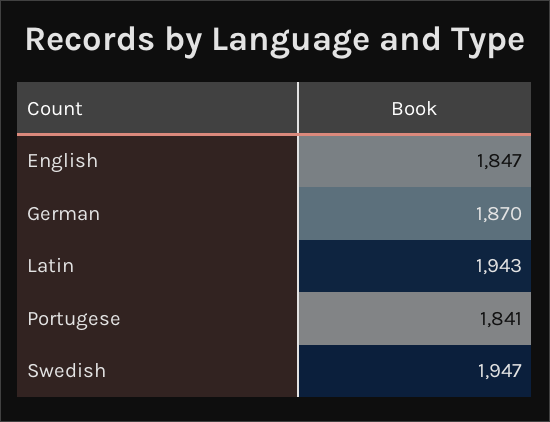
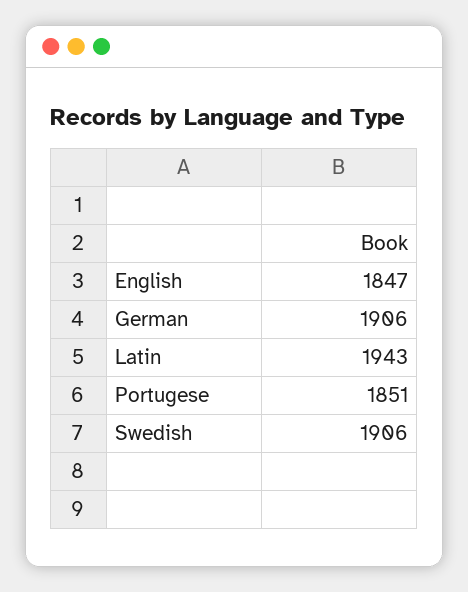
  {
    "English": 1847,
-   "German": 1870,
+   "German": 1906,
    "Latin": 1943,
-   "Portugese": 1841,
+   "Portugese": 1851,
-   "Swedish": 1947
+   "Swedish": 1906
  }

